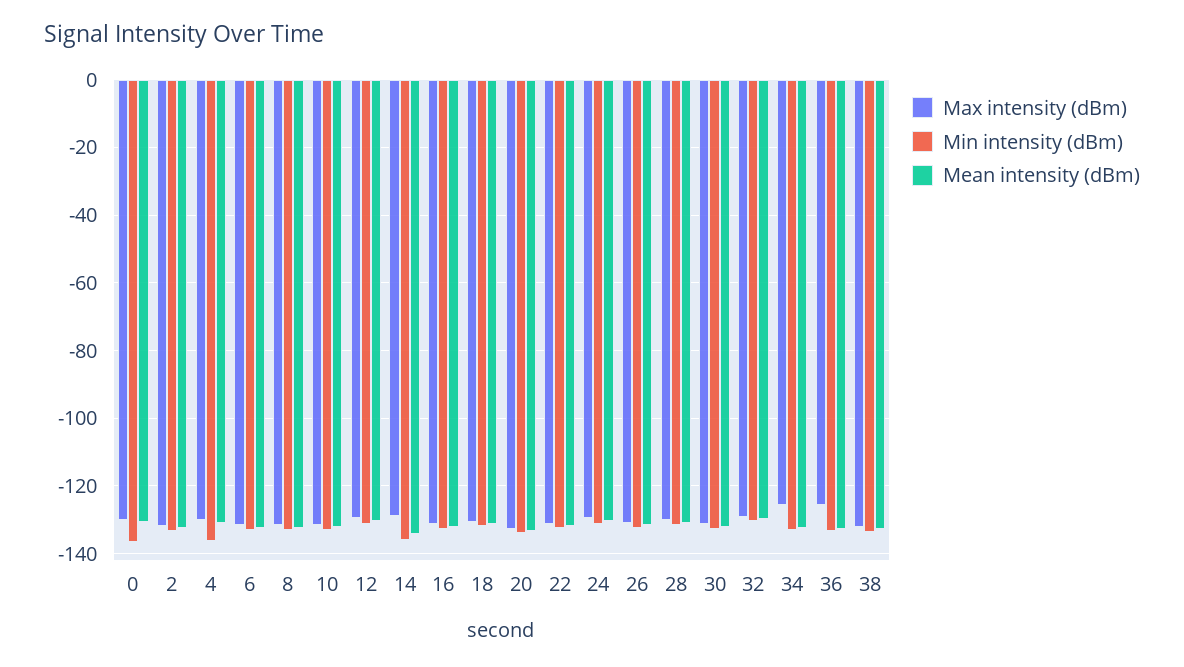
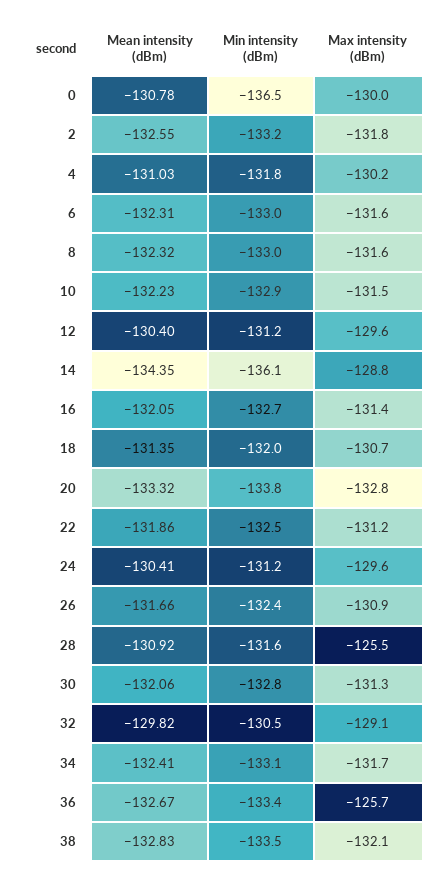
  {
    "Max intensity (dBm)": {
      "0": -130,
      "2": -131.8,
      "4": -130.2,
      "6": -131.6,
      "8": -131.6,
      "10": -131.5,
      "12": -129.6,
      "14": -128.8,
      "16": -131.4,
      "18": -130.7,
      "20": -132.8,
      "22": -131.2,
      "24": -129.6,
      "26": -130.9,
-     "28": -130,
+     "28": -125.5,
      "30": -131.3,
      "32": -129.1,
-     "34": -126,
+     "34": -131.7,
      "36": -125.7,
      "38": -132.1
    },
    "Min intensity (dBm)": {
      "0": -136.5,
      "2": -133.2,
-     "4": -136,
+     "4": -131.8,
      "6": -133,
      "8": -133,
      "10": -132.9,
      "12": -131.2,
      "14": -136.1,
      "16": -132.7,
      "18": -132,
      "20": -133.8,
      "22": -132.5,
      "24": -131.2,
      "26": -132.4,
      "28": -131.6,
      "30": -132.8,
      "32": -130.5,
      "34": -133.1,
      "36": -133.4,
      "38": -133.5
    },
    "Mean intensity (dBm)": {
      "0": -130.78,
      "2": -132.55,
      "4": -131.03,
      "6": -132.31,
      "8": -132.32,
      "10": -132.23,
      "12": -130.4,
      "14": -134.35,
      "16": -132.05,
      "18": -131.35,
      "20": -133.32,
      "22": -131.86,
      "24": -130.41,
      "26": -131.66,
      "28": -130.92,
      "30": -132.06,
      "32": -129.82,
      "34": -132.41,
      "36": -132.67,
      "38": -132.83
    }
  }

